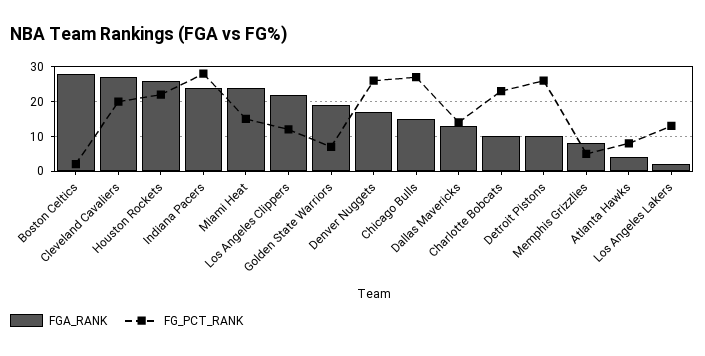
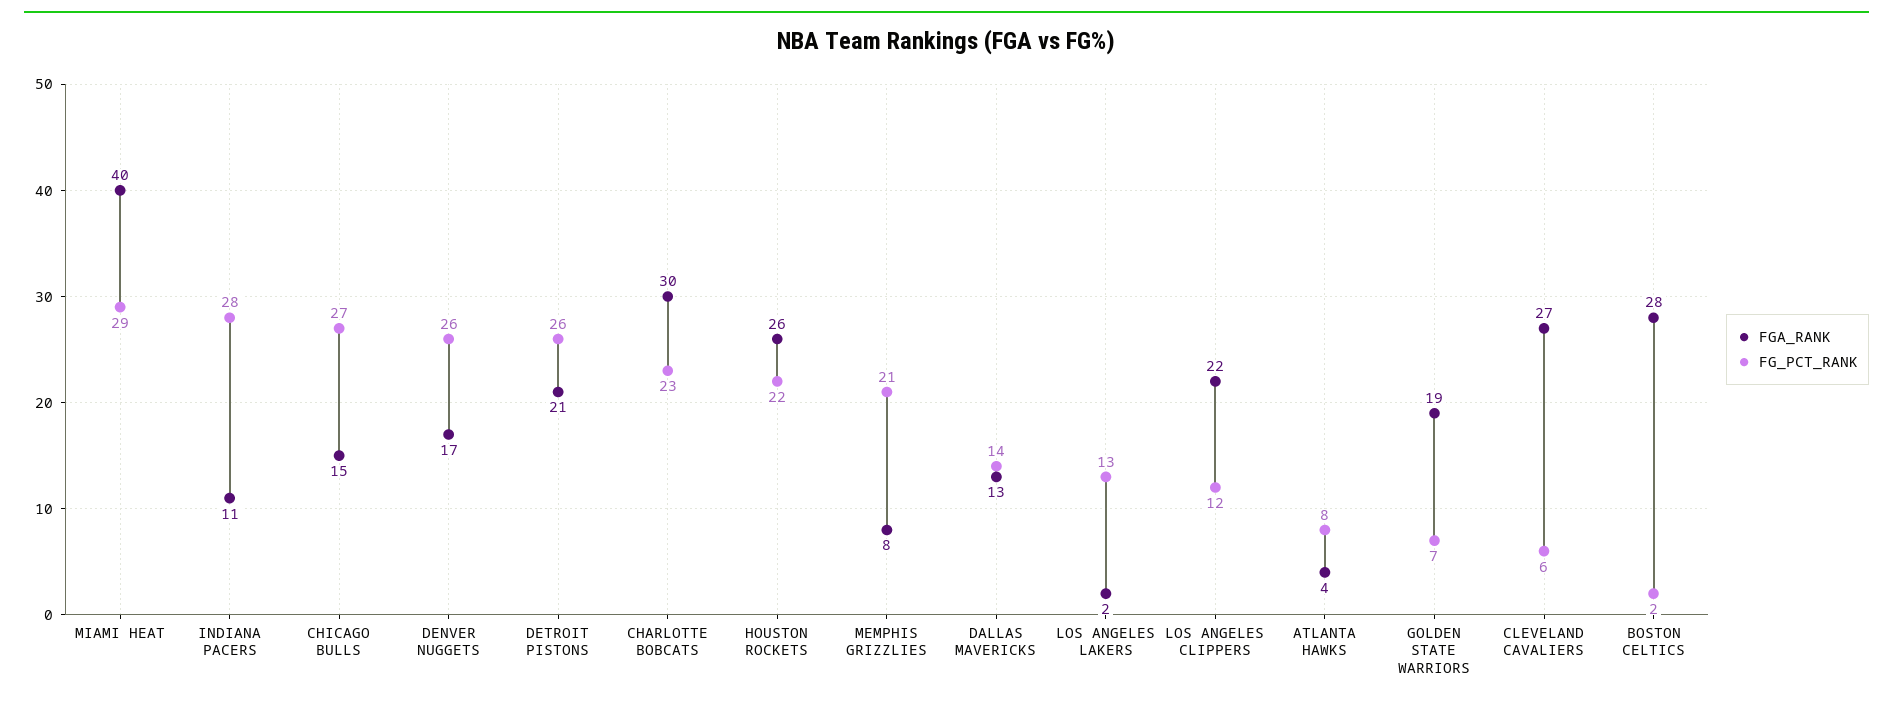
  {
    "FGA_RANK": {
      "Boston Celtics": 28,
      "Cleveland Cavaliers": 27,
      "Houston Rockets": 26,
-     "Indiana Pacers": 25,
+     "Indiana Pacers": 11,
-     "Miami Heat": 25,
+     "Miami Heat": 40,
      "Los Angeles Clippers": 22,
      "Golden State Warriors": 19,
      "Denver Nuggets": 17,
      "Chicago Bulls": 15,
      "Dallas Mavericks": 13,
-     "Charlotte Bobcats": 10,
+     "Charlotte Bobcats": 30,
-     "Detroit Pistons": 10,
+     "Detroit Pistons": 21,
      "Memphis Grizzlies": 8,
      "Atlanta Hawks": 4,
      "Los Angeles Lakers": 2
    },
    "FG_PCT_RANK": {
      "Boston Celtics": 2,
-     "Cleveland Cavaliers": 20,
+     "Cleveland Cavaliers": 6,
      "Houston Rockets": 22,
      "Indiana Pacers": 28,
-     "Miami Heat": 15,
+     "Miami Heat": 29,
      "Los Angeles Clippers": 12,
      "Golden State Warriors": 7,
      "Denver Nuggets": 26,
      "Chicago Bulls": 27,
      "Dallas Mavericks": 14,
      "Charlotte Bobcats": 23,
      "Detroit Pistons": 26,
-     "Memphis Grizzlies": 5,
+     "Memphis Grizzlies": 21,
      "Atlanta Hawks": 8,
      "Los Angeles Lakers": 13
    }
  }

